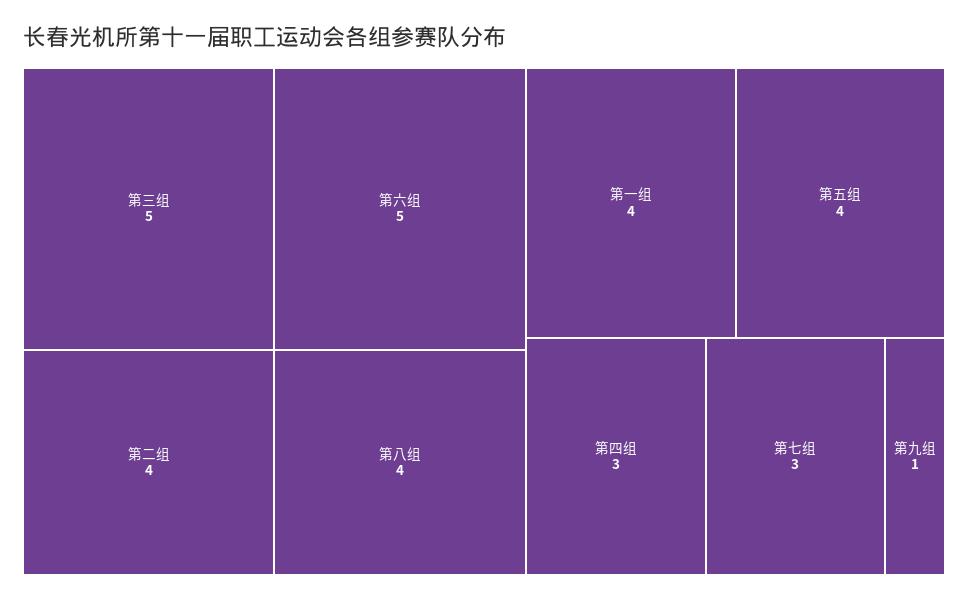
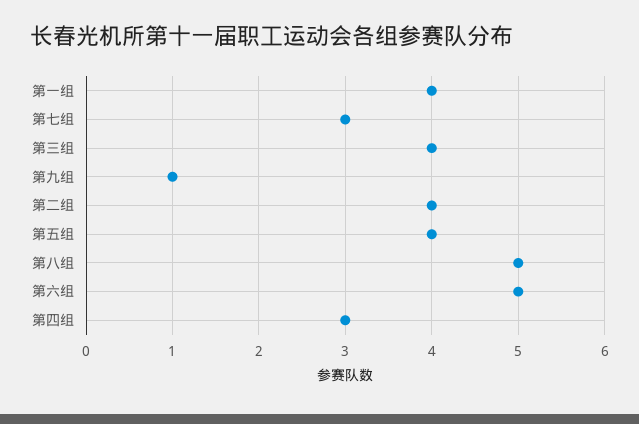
  {
-   "第三组": 5,
+   "第三组": 4,
    "第六组": 5,
    "第二组": 4,
-   "第八组": 4,
+   "第八组": 5,
    "第一组": 4,
    "第五组": 4,
    "第四组": 3,
    "第七组": 3,
    "第九组": 1
  }

